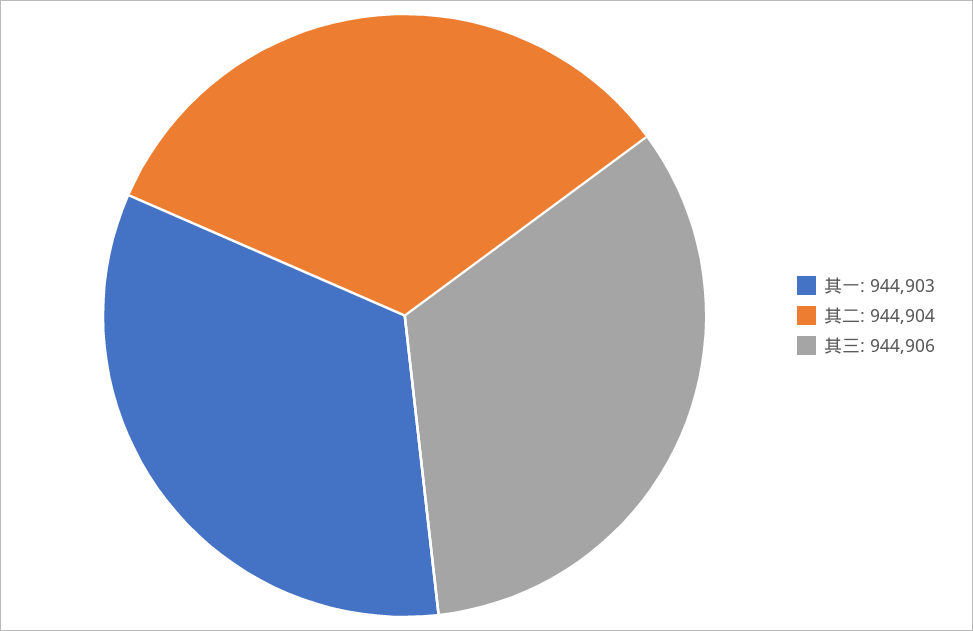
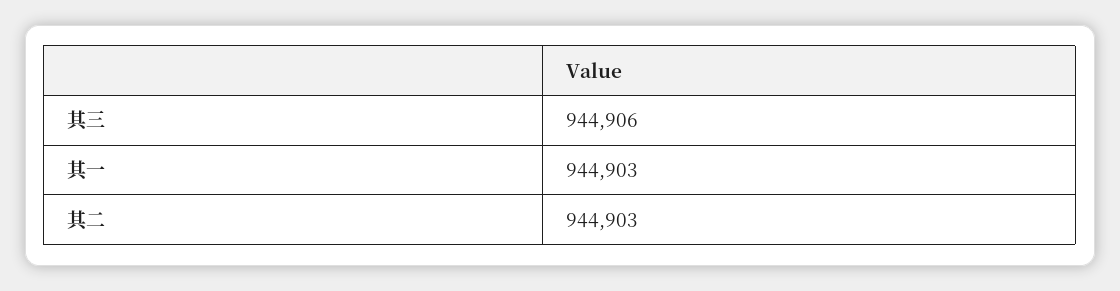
  {
    "其一": 944903,
-   "其二": 944904,
+   "其二": 944903,
    "其三": 944906
  }

